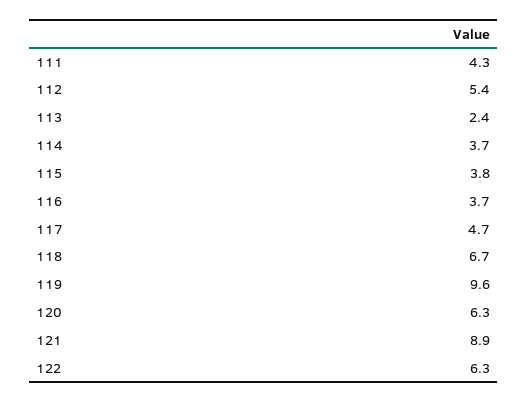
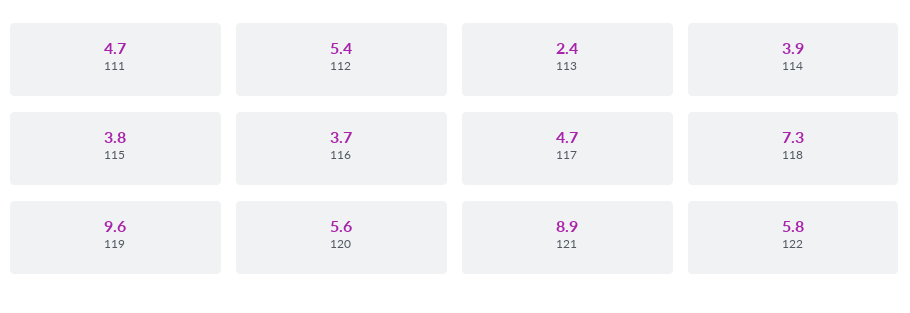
  {
-   "111": 4.3,
+   "111": 4.7,
    "112": 5.4,
    "113": 2.4,
-   "114": 3.7,
+   "114": 3.9,
    "115": 3.8,
    "116": 3.7,
    "117": 4.7,
-   "118": 6.7,
+   "118": 7.3,
    "119": 9.6,
-   "120": 6.3,
+   "120": 5.6,
    "121": 8.9,
-   "122": 6.3
+   "122": 5.8
  }

